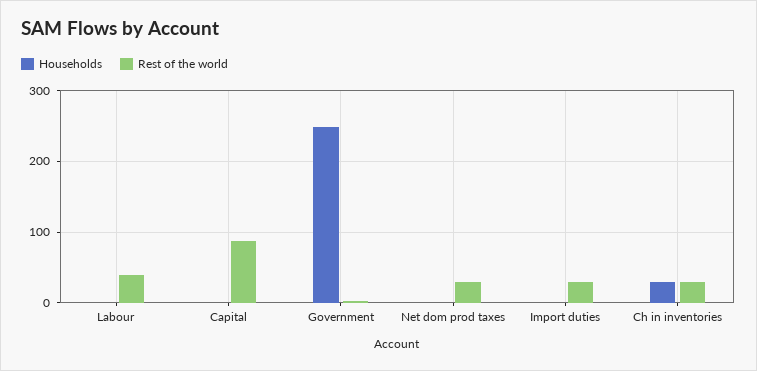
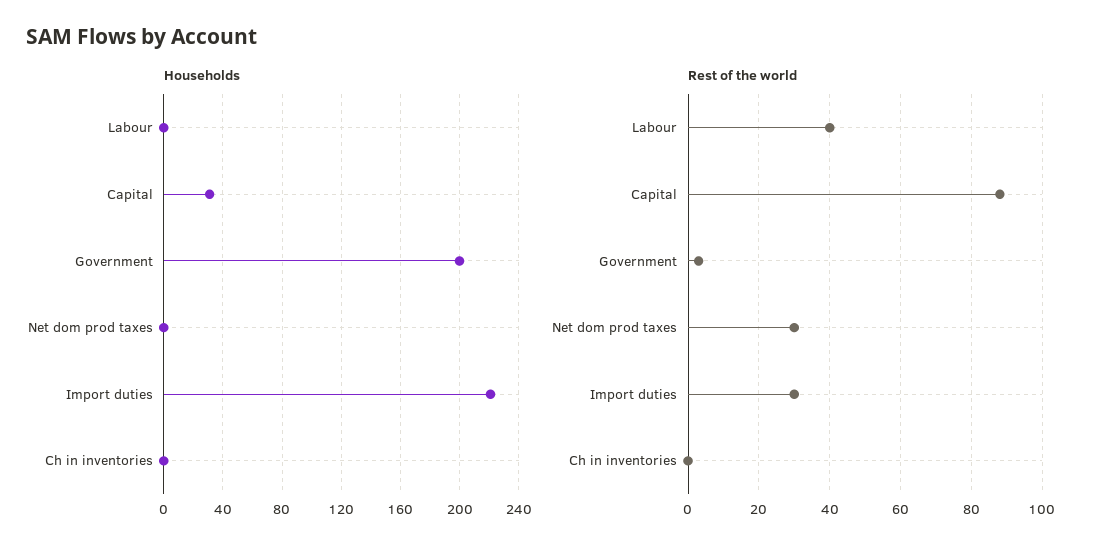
  {
    "Households": {
      "Labour": 0,
-     "Capital": 0,
+     "Capital": 30,
-     "Government": 250,
+     "Government": 200,
      "Net dom prod taxes": 0,
-     "Import duties": 0,
+     "Import duties": 220,
-     "Ch in inventories": 30
+     "Ch in inventories": 0
    },
    "Rest of the world": {
      "Labour": 40,
      "Capital": 90,
      "Government": 5,
      "Net dom prod taxes": 30,
      "Import duties": 30,
-     "Ch in inventories": 30
+     "Ch in inventories": 0
    }
  }

